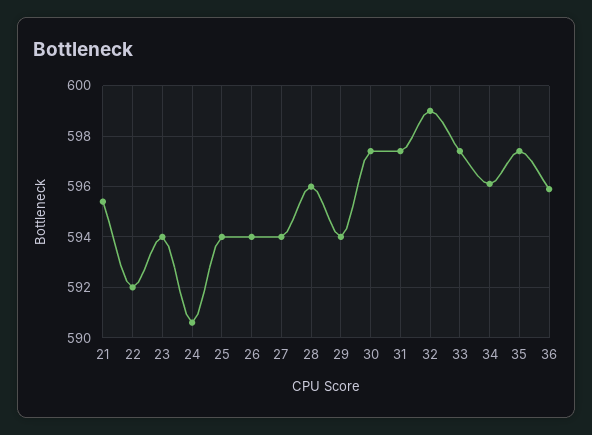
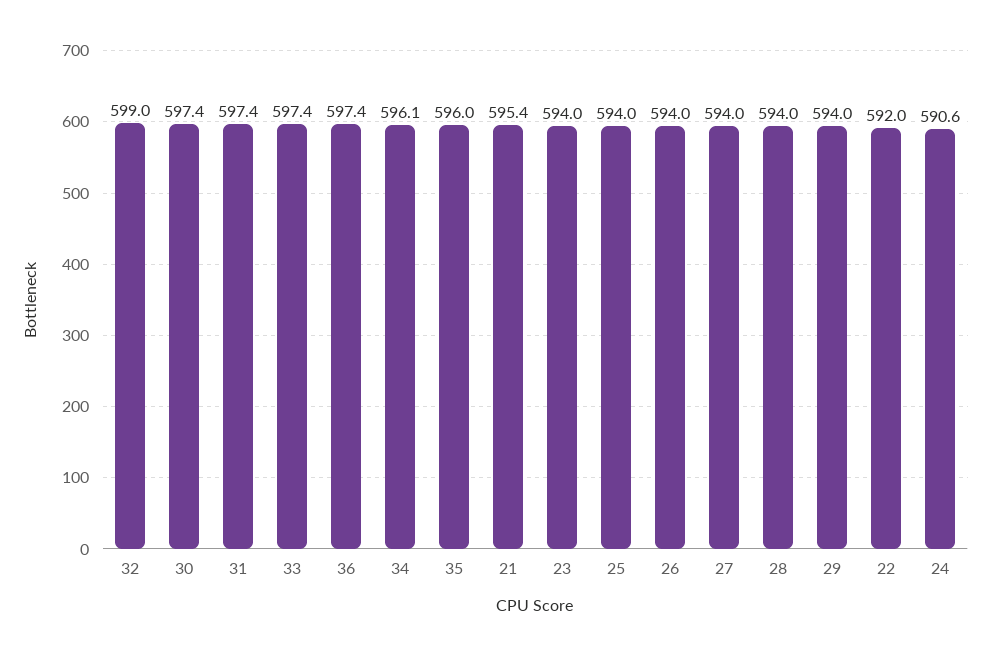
  {
    "21": 595.4,
    "22": 592,
    "23": 594,
    "24": 590.6,
    "25": 594,
    "26": 594,
    "27": 594,
-   "28": 596,
+   "28": 594,
    "29": 594,
    "30": 597.4,
    "31": 597.4,
    "32": 599,
    "33": 597.4,
    "34": 596.1,
-   "35": 597.5,
+   "35": 596,
-   "36": 596
+   "36": 597.4
  }

